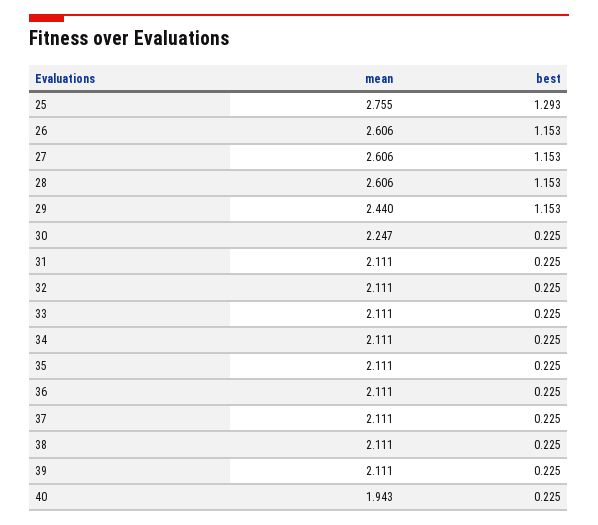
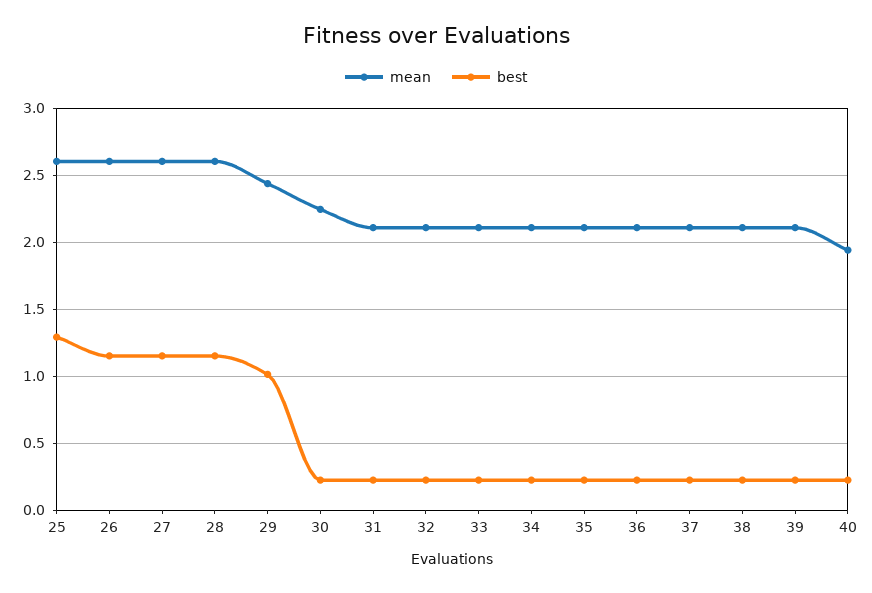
  {
    "mean": {
-     "25": 2.755,
+     "25": 2.6,
      "26": 2.606,
      "27": 2.606,
      "28": 2.606,
      "29": 2.44,
      "30": 2.247,
      "31": 2.111,
      "32": 2.111,
      "33": 2.111,
      "34": 2.111,
      "35": 2.111,
      "36": 2.111,
      "37": 2.111,
      "38": 2.111,
      "39": 2.111,
      "40": 1.943
    },
    "best": {
      "25": 1.293,
      "26": 1.153,
      "27": 1.153,
      "28": 1.153,
-     "29": 1.153,
+     "29": 1,
      "30": 0.225,
      "31": 0.225,
      "32": 0.225,
      "33": 0.225,
      "34": 0.225,
      "35": 0.225,
      "36": 0.225,
      "37": 0.225,
      "38": 0.225,
      "39": 0.225,
      "40": 0.225
    }
  }

